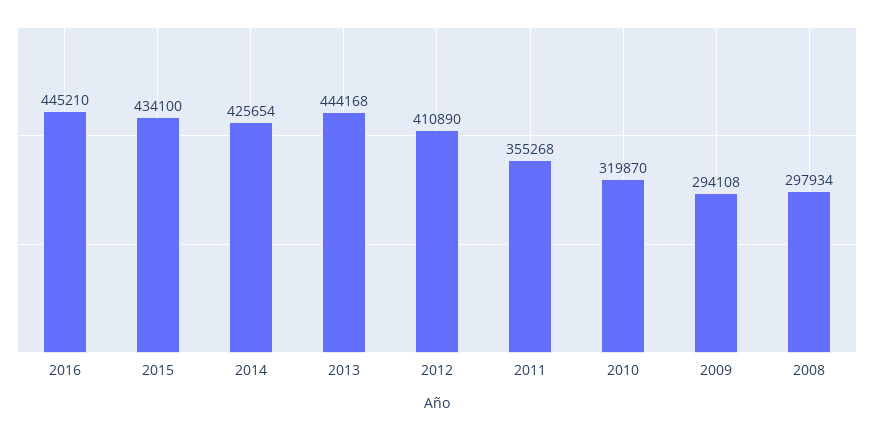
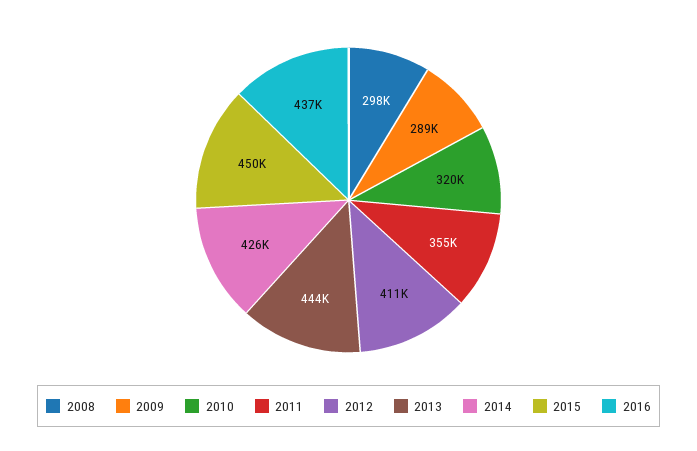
  {
-   "2016": 445210,
+   "2016": 437000,
-   "2015": 434100,
+   "2015": 450000,
    "2014": 425654,
    "2013": 444168,
    "2012": 410890,
    "2011": 355268,
    "2010": 319870,
-   "2009": 294108,
+   "2009": 289000,
    "2008": 297934
  }

